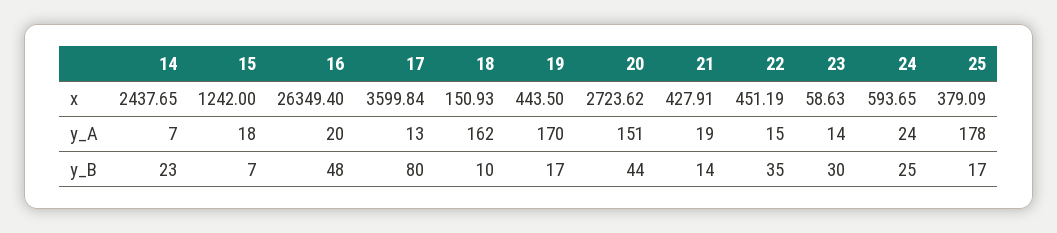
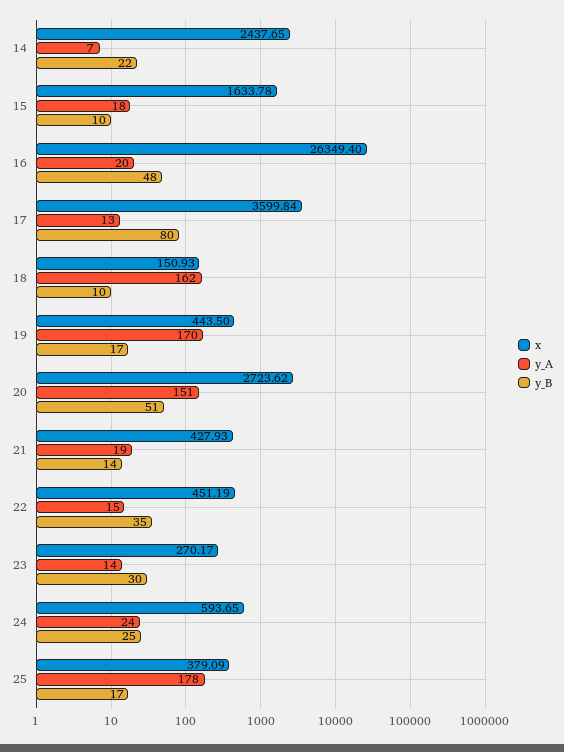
  {
    "x": {
      "14": 2437.65,
-     "15": 1242,
+     "15": 1633.78,
      "16": 26349.4,
      "17": 3599.84,
      "18": 150.93,
      "19": 443.5,
      "20": 2723.62,
-     "21": 427.91,
+     "21": 427.93,
      "22": 451.19,
-     "23": 58.63,
+     "23": 270.17,
      "24": 593.65,
      "25": 379.09
    },
    "y_A": {
      "14": 7,
      "15": 18,
      "16": 20,
      "17": 13,
      "18": 162,
      "19": 170,
      "20": 151,
      "21": 19,
      "22": 15,
      "23": 14,
      "24": 24,
      "25": 178
    },
    "y_B": {
-     "14": 23,
+     "14": 22,
-     "15": 7,
+     "15": 10,
      "16": 48,
      "17": 80,
      "18": 10,
      "19": 17,
-     "20": 44,
+     "20": 51,
      "21": 14,
      "22": 35,
      "23": 30,
      "24": 25,
      "25": 17
    }
  }

